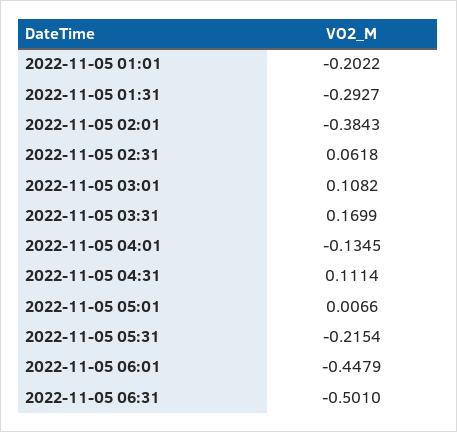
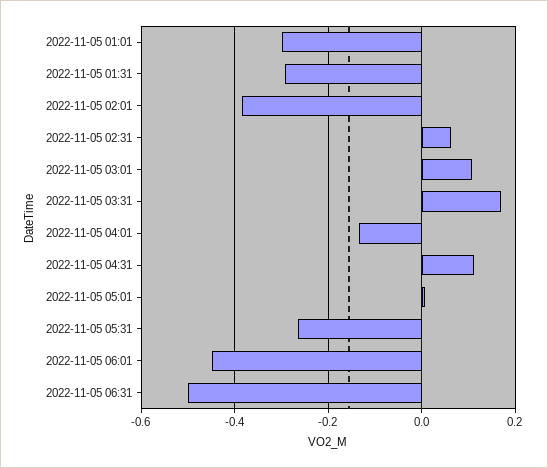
  {
-   "2022-11-05 01:01": -0.2022,
+   "2022-11-05 01:01": -0.3,
    "2022-11-05 01:31": -0.2927,
    "2022-11-05 02:01": -0.3843,
    "2022-11-05 02:31": 0.0618,
    "2022-11-05 03:01": 0.1082,
    "2022-11-05 03:31": 0.1699,
    "2022-11-05 04:01": -0.1345,
    "2022-11-05 04:31": 0.1114,
    "2022-11-05 05:01": 0.0066,
-   "2022-11-05 05:31": -0.2154,
+   "2022-11-05 05:31": -0.26,
    "2022-11-05 06:01": -0.4479,
    "2022-11-05 06:31": -0.501
  }

